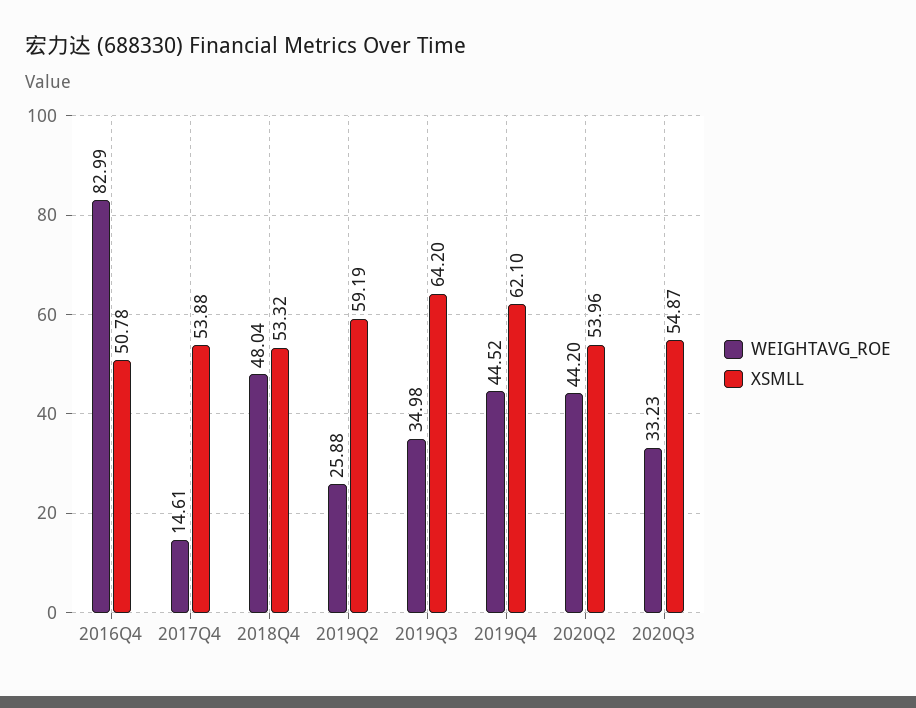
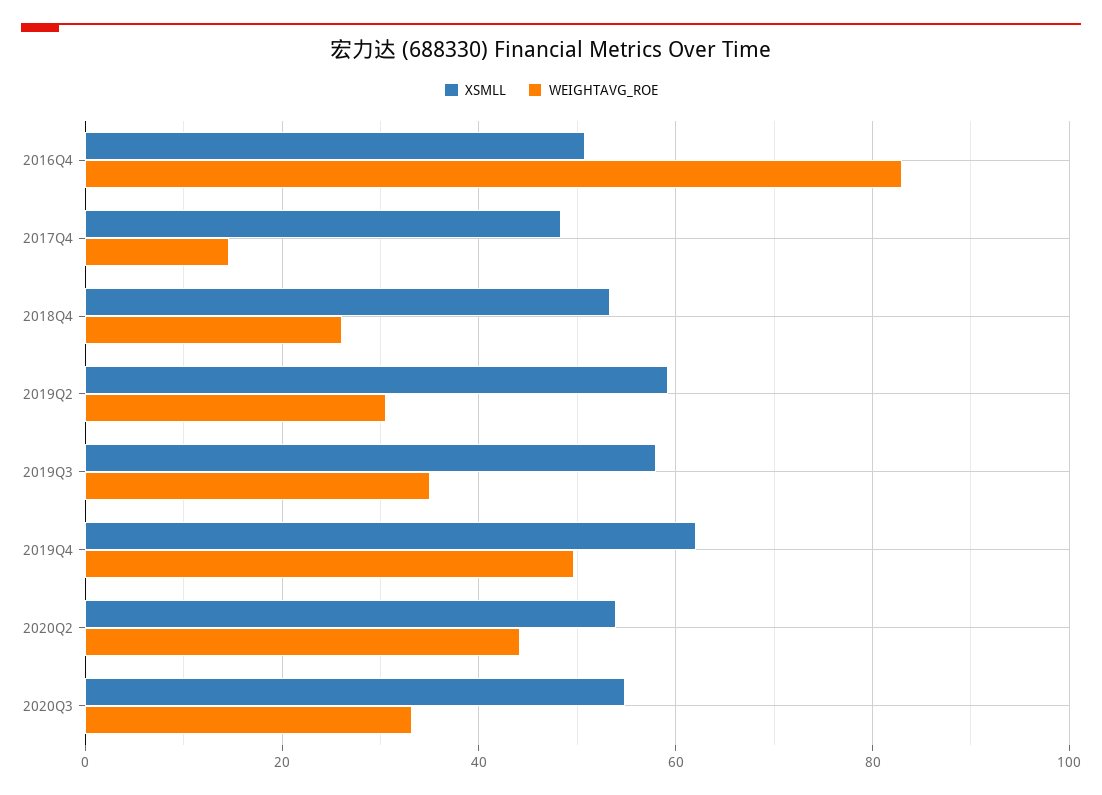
  {
    "WEIGHTAVG_ROE": {
      "2016Q4": 82.99,
      "2017Q4": 14.61,
-     "2018Q4": 48.04,
+     "2018Q4": 26,
-     "2019Q2": 25.88,
+     "2019Q2": 30,
      "2019Q3": 34.98,
-     "2019Q4": 44.52,
+     "2019Q4": 50,
      "2020Q2": 44.2,
      "2020Q3": 33.23
    },
    "XSMLL": {
      "2016Q4": 50.78,
-     "2017Q4": 53.88,
+     "2017Q4": 48,
      "2018Q4": 53.32,
      "2019Q2": 59.19,
-     "2019Q3": 64.2,
+     "2019Q3": 58,
      "2019Q4": 62.1,
      "2020Q2": 53.96,
      "2020Q3": 54.87
    }
  }

